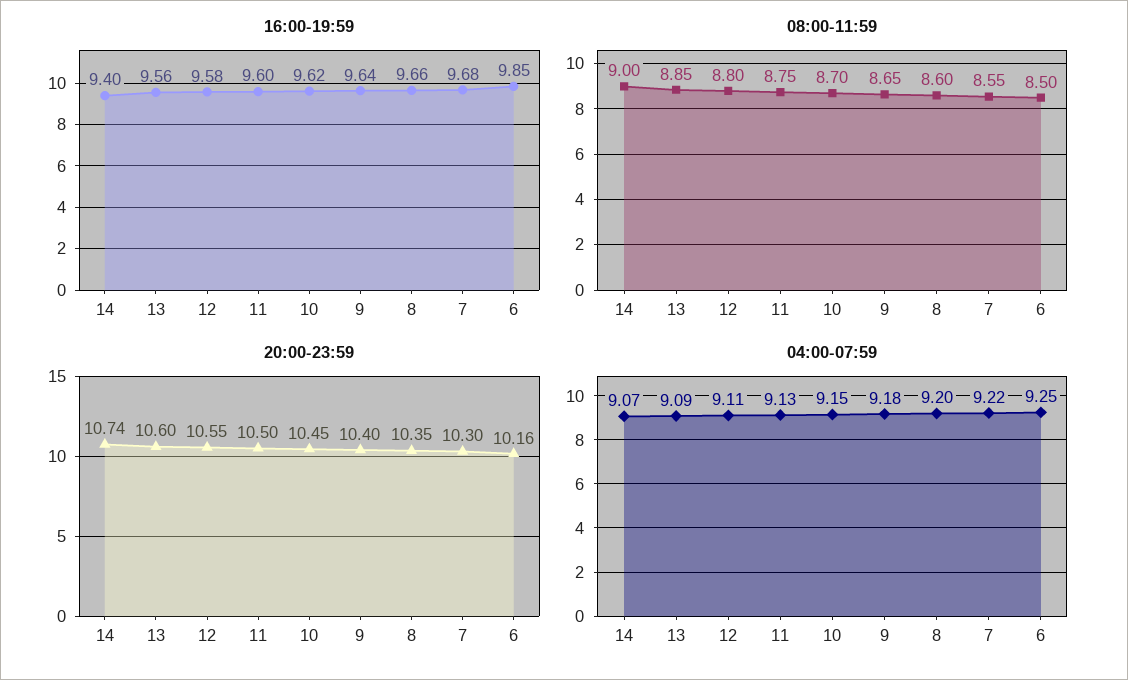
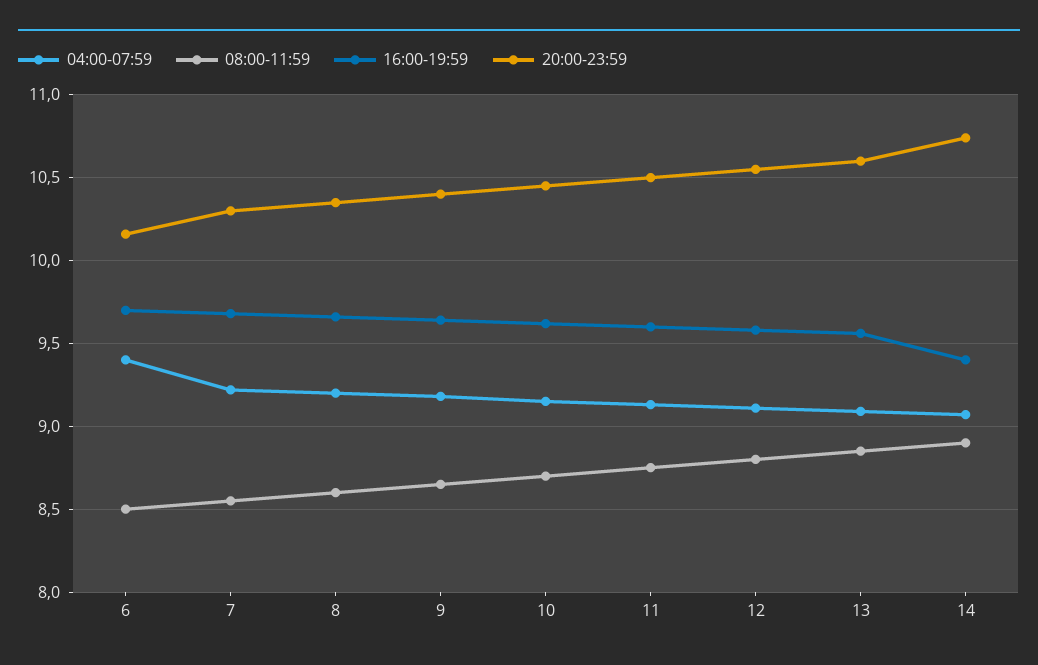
  {
    "16:00-19:59": {
      "14": 9.4,
      "13": 9.56,
      "12": 9.58,
      "11": 9.6,
      "10": 9.62,
      "9": 9.64,
      "8": 9.66,
      "7": 9.68,
-     "6": 9.85
+     "6": 9.7
    },
    "08:00-11:59": {
-     "14": 9,
+     "14": 8.9,
      "13": 8.85,
      "12": 8.8,
      "11": 8.75,
      "10": 8.7,
      "9": 8.65,
      "8": 8.6,
      "7": 8.55,
      "6": 8.5
    },
    "20:00-23:59": {
      "14": 10.74,
      "13": 10.6,
      "12": 10.55,
      "11": 10.5,
      "10": 10.45,
      "9": 10.4,
      "8": 10.35,
      "7": 10.3,
      "6": 10.16
    },
    "04:00-07:59": {
      "14": 9.07,
      "13": 9.09,
      "12": 9.11,
      "11": 9.13,
      "10": 9.15,
      "9": 9.18,
      "8": 9.2,
      "7": 9.22,
-     "6": 9.25
+     "6": 9.4
    }
  }

